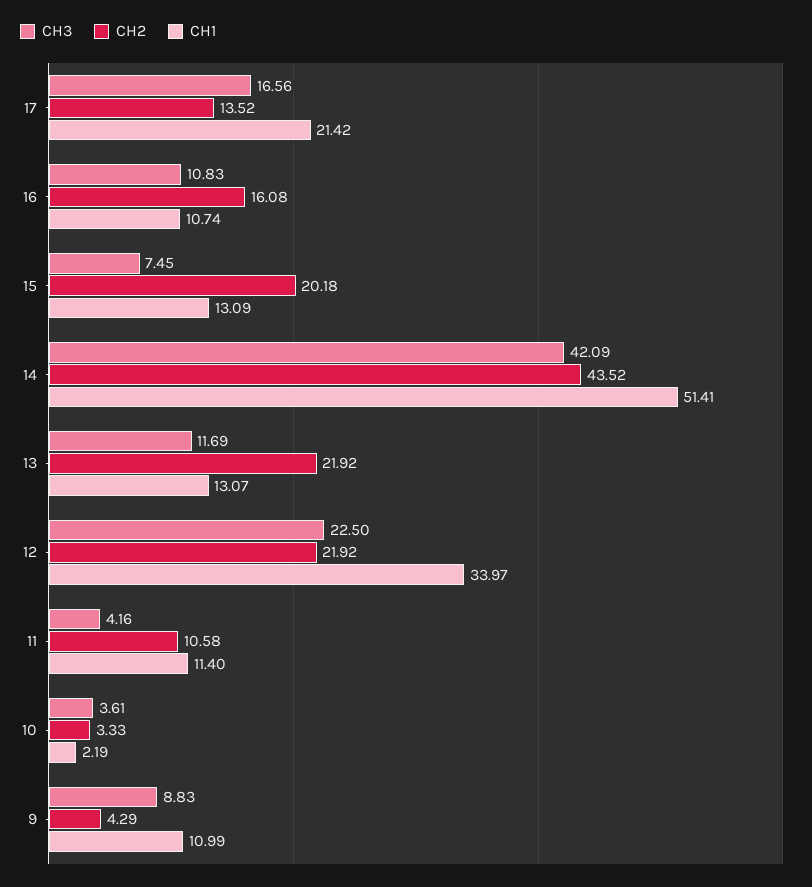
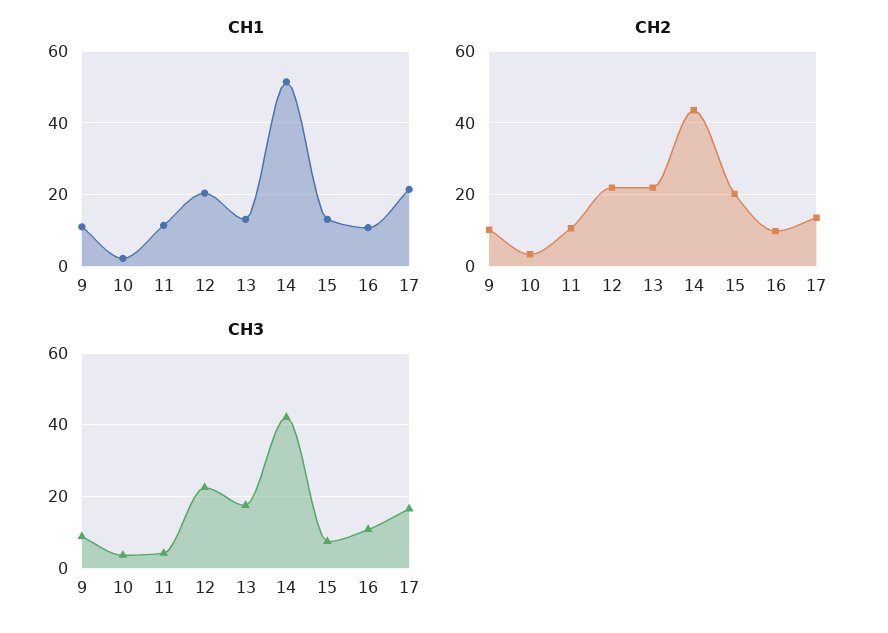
  {
    "CH3": {
      "17": 16.56,
      "16": 10.83,
      "15": 7.45,
      "14": 42.09,
-     "13": 11.69,
+     "13": 18,
      "12": 22.5,
      "11": 4.16,
      "10": 3.61,
      "9": 8.83
    },
    "CH2": {
      "17": 13.52,
-     "16": 16.08,
+     "16": 10,
      "15": 20.18,
      "14": 43.52,
      "13": 21.92,
      "12": 21.92,
      "11": 10.58,
      "10": 3.33,
-     "9": 4.29
+     "9": 10
    },
    "CH1": {
      "17": 21.42,
      "16": 10.74,
      "15": 13.09,
      "14": 51.41,
      "13": 13.07,
-     "12": 33.97,
+     "12": 20,
      "11": 11.4,
      "10": 2.19,
      "9": 10.99
    }
  }

